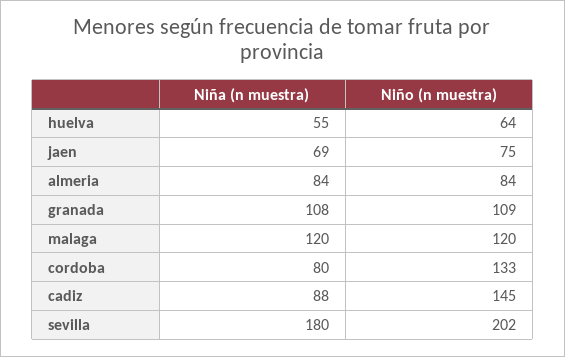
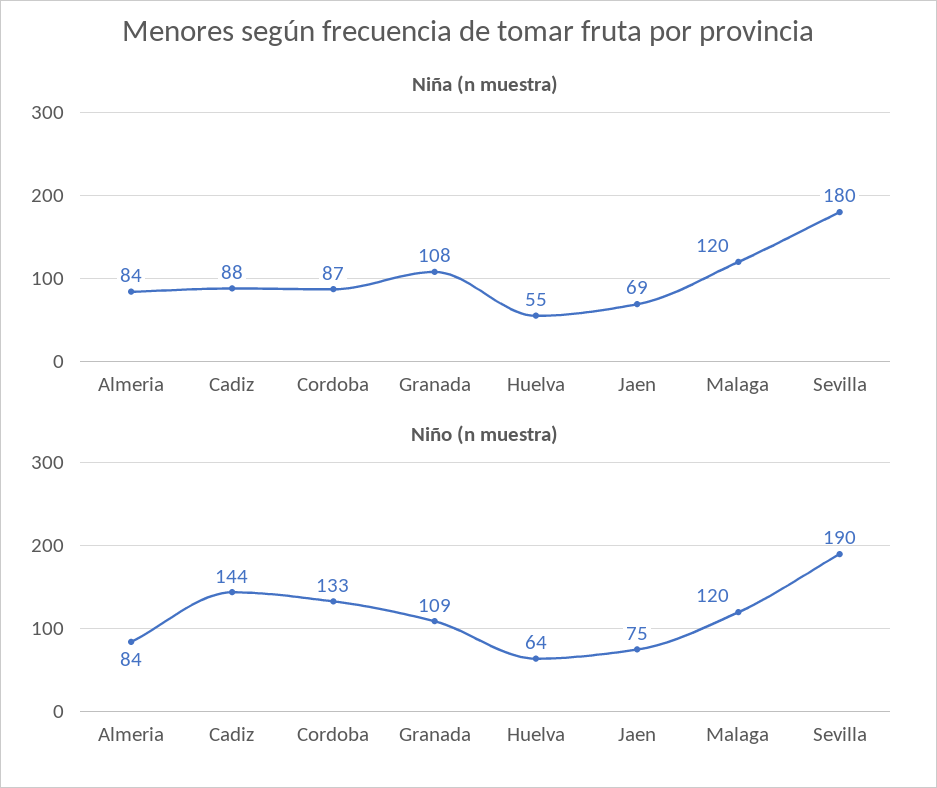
  {
    "Niña (n muestra)": {
      "huelva": 55,
      "jaen": 69,
      "almeria": 84,
      "granada": 108,
      "malaga": 120,
-     "cordoba": 80,
+     "cordoba": 87,
      "cadiz": 88,
      "sevilla": 180
    },
    "Niño (n muestra)": {
      "huelva": 64,
      "jaen": 75,
      "almeria": 84,
      "granada": 109,
      "malaga": 120,
      "cordoba": 133,
-     "cadiz": 145,
+     "cadiz": 144,
-     "sevilla": 202
+     "sevilla": 190
    }
  }

